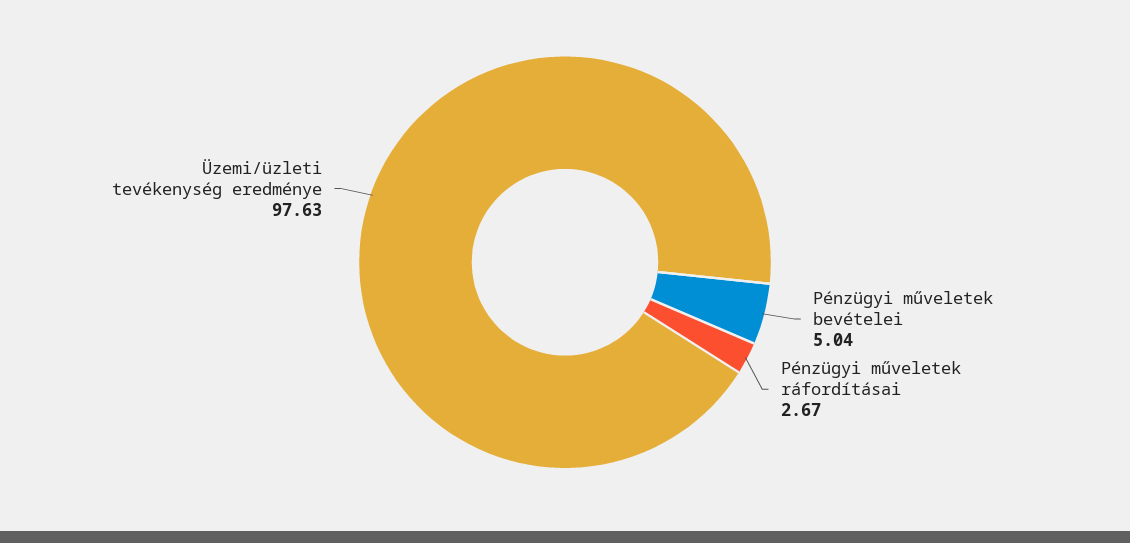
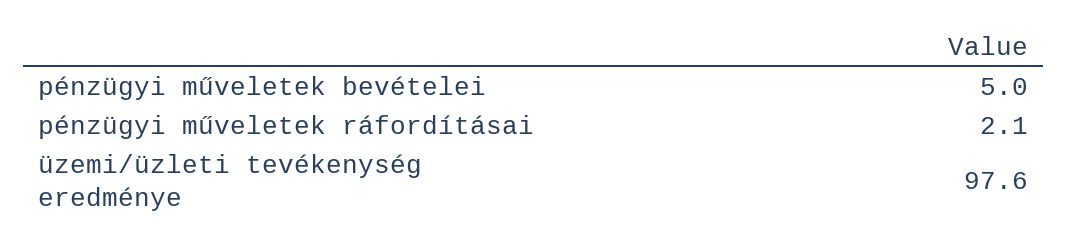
  {
    "Pénzügyi műveletek bevételei": 5.04,
-   "Pénzügyi műveletek ráfordításai": 2.67,
+   "Pénzügyi műveletek ráfordításai": 2.1,
    "Üzemi/üzleti tevékenység eredménye": 97.63
  }

